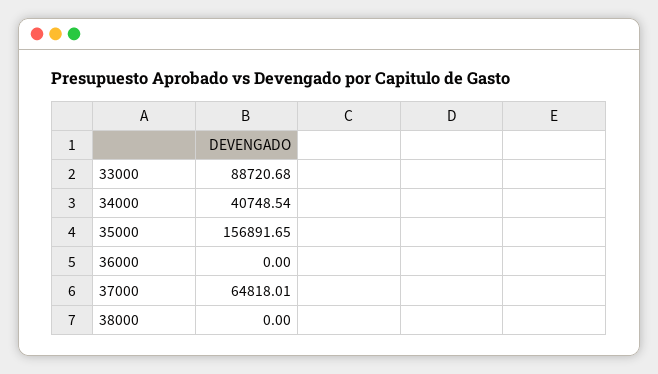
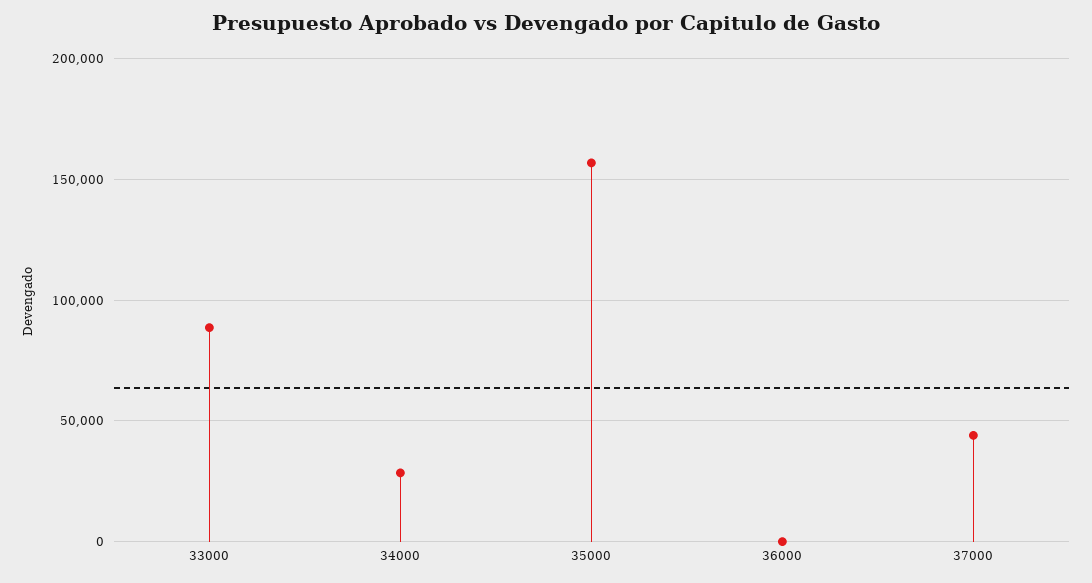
  {
    "33000": 88720.68,
-   "34000": 40748.54,
+   "34000": 30000,
    "35000": 156891.65,
    "36000": 0,
-   "37000": 64818.01,
+   "37000": 45000
-   "38000": 0
  }

